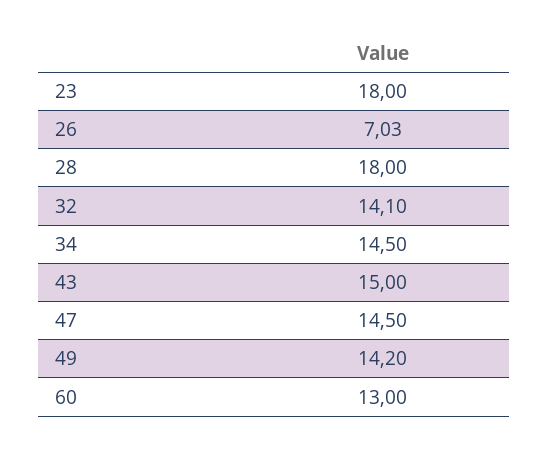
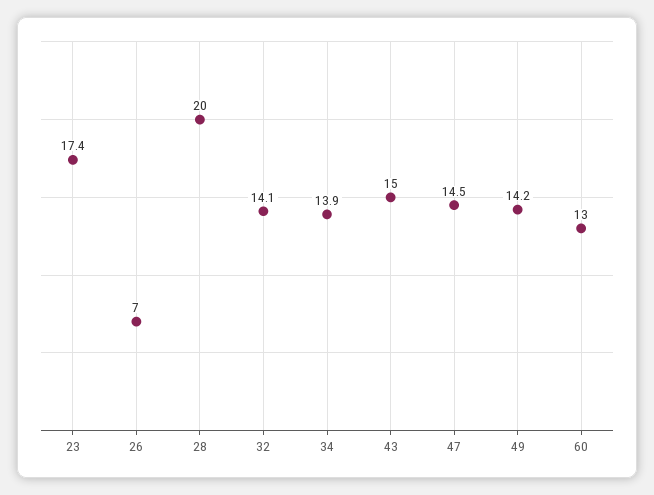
  {
-   "23": 18,
+   "23": 17.4,
    "26": 7.03,
-   "28": 18,
+   "28": 20,
    "32": 14.1,
-   "34": 14.5,
+   "34": 13.9,
    "43": 15,
    "47": 14.5,
    "49": 14.2,
    "60": 13
  }

